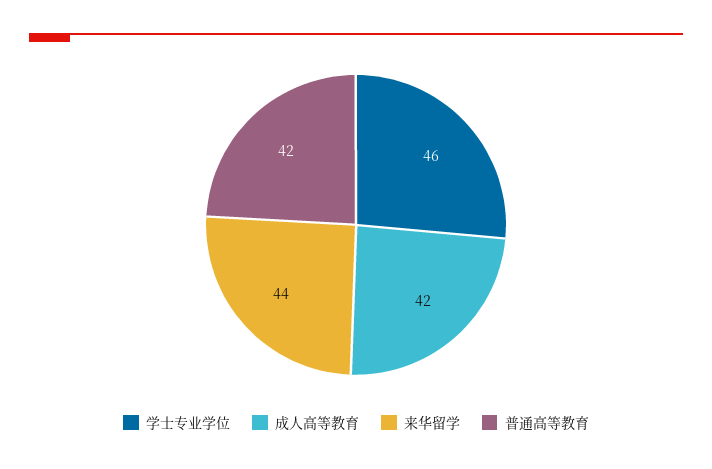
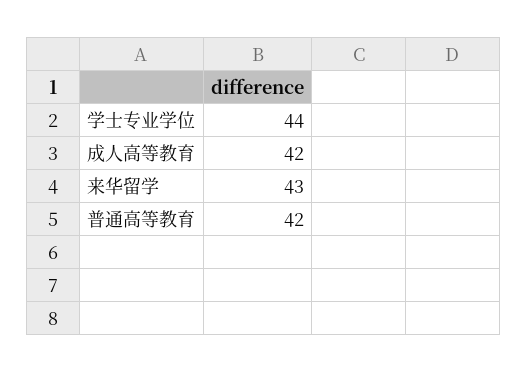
  {
-   "学士专业学位": 46,
+   "学士专业学位": 44,
    "成人高等教育": 42,
-   "来华留学": 44,
+   "来华留学": 43,
    "普通高等教育": 42
  }

